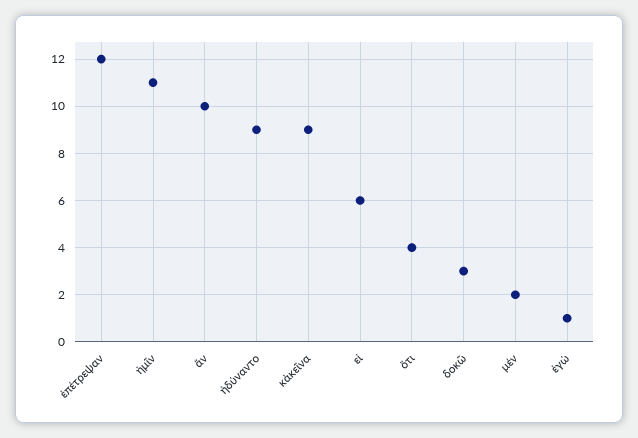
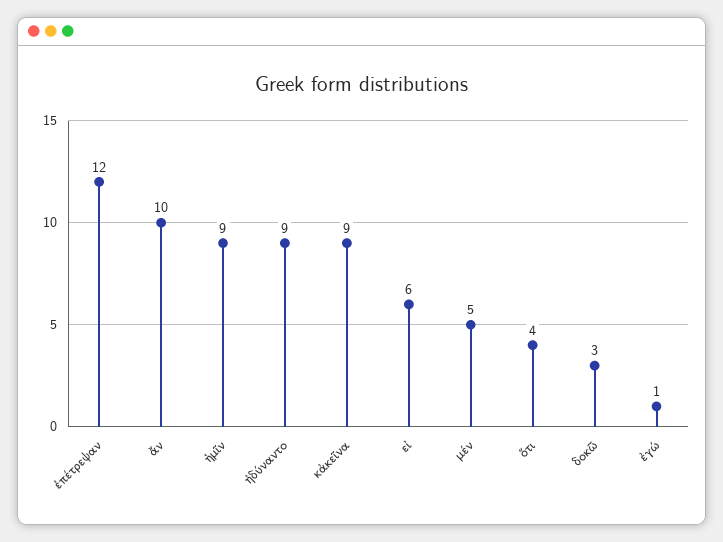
  {
    "ἐπέτρεψαν": 12,
-   "ἡμῖν": 11,
+   "ἡμῖν": 9,
    "ἄν": 10,
    "ἠδύναντο": 9,
    "κἀκεῖνα": 9,
    "εἰ": 6,
    "ὅτι": 4,
    "δοκῶ": 3,
-   "μέν": 2,
+   "μέν": 5,
    "ἐγώ": 1
  }

